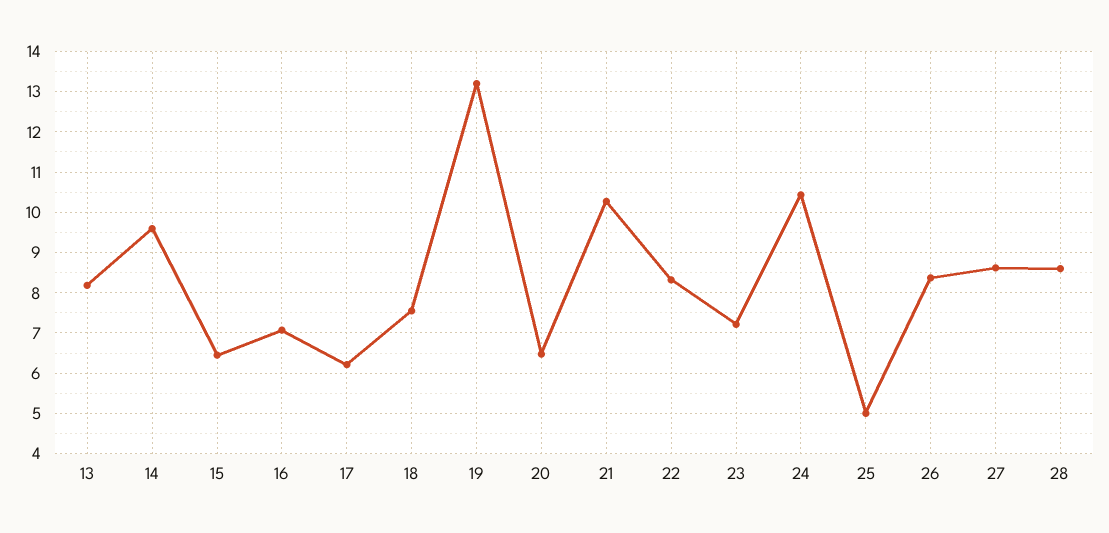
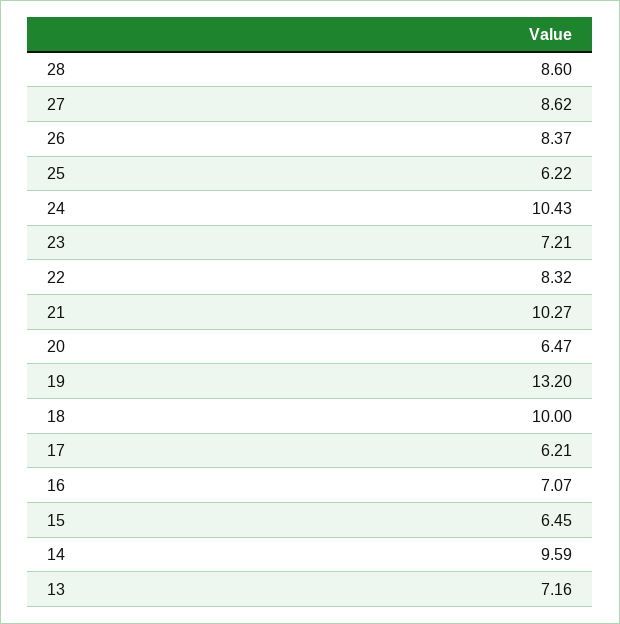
  {
-   "13": 8.2,
+   "13": 7.16,
    "14": 9.59,
    "15": 6.45,
    "16": 7.07,
    "17": 6.21,
-   "18": 7.6,
+   "18": 10,
    "19": 13.2,
    "20": 6.47,
    "21": 10.27,
    "22": 8.32,
    "23": 7.21,
    "24": 10.43,
-   "25": 5,
+   "25": 6.22,
    "26": 8.37,
    "27": 8.62,
    "28": 8.6
  }

